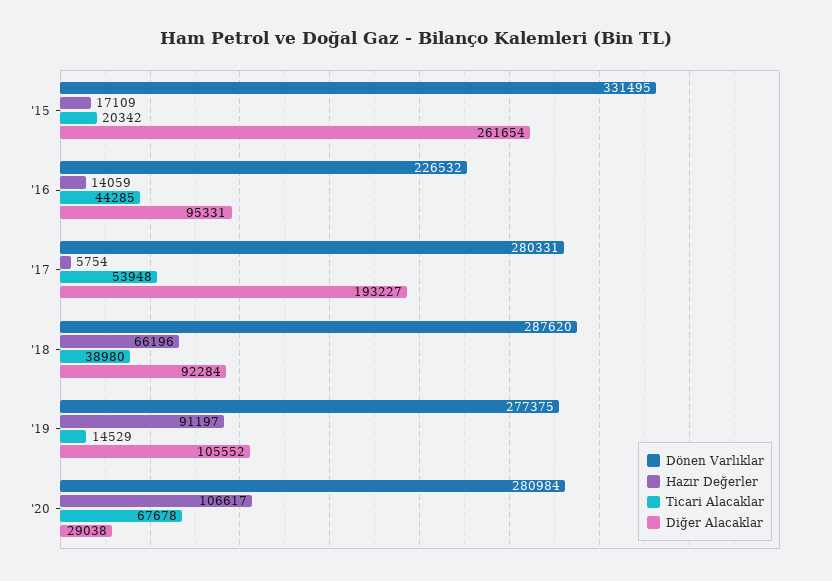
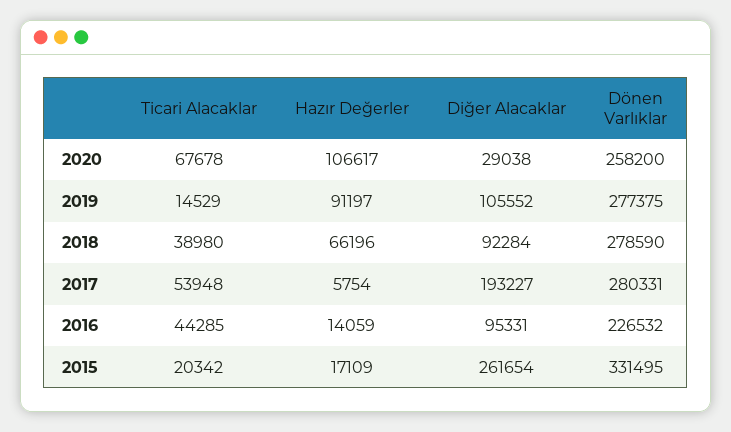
  {
    "Dönen Varlıklar": {
      "'15": 331495,
      "'16": 226532,
      "'17": 280331,
-     "'18": 287620,
+     "'18": 278590,
      "'19": 277375,
-     "'20": 280984
+     "'20": 258200
    },
    "Hazır Değerler": {
      "'15": 17109,
      "'16": 14059,
      "'17": 5754,
      "'18": 66196,
      "'19": 91197,
      "'20": 106617
    },
    "Ticari Alacaklar": {
      "'15": 20342,
      "'16": 44285,
      "'17": 53948,
      "'18": 38980,
      "'19": 14529,
      "'20": 67678
    },
    "Diğer Alacaklar": {
      "'15": 261654,
      "'16": 95331,
      "'17": 193227,
      "'18": 92284,
      "'19": 105552,
      "'20": 29038
    }
  }

